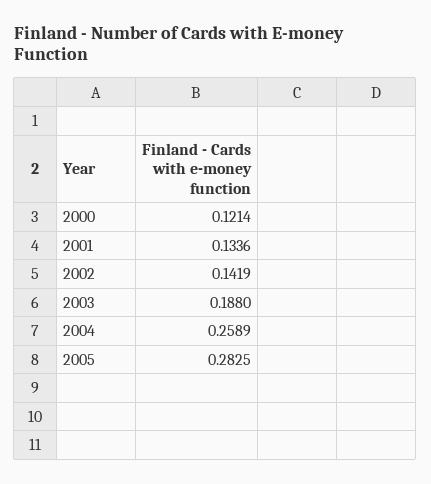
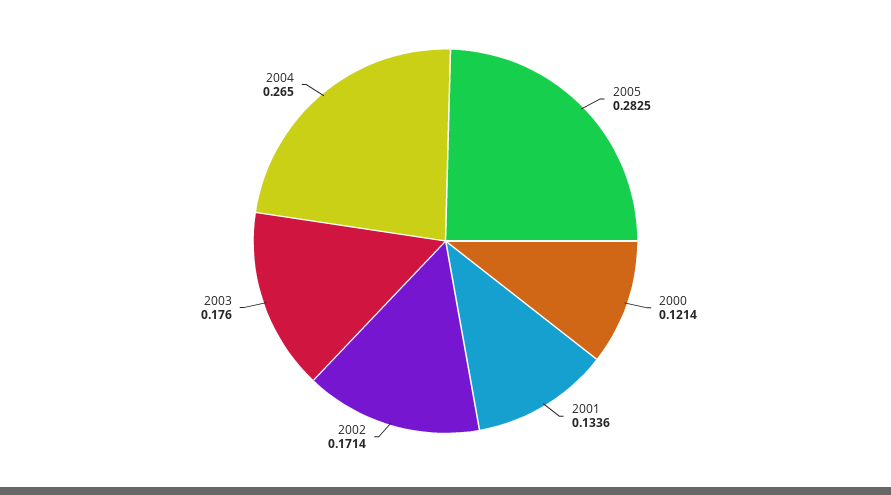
  {
    "2000": 0.1214,
    "2001": 0.1336,
-   "2002": 0.1419,
+   "2002": 0.1714,
-   "2003": 0.188,
+   "2003": 0.176,
-   "2004": 0.2589,
+   "2004": 0.265,
    "2005": 0.2825
  }

